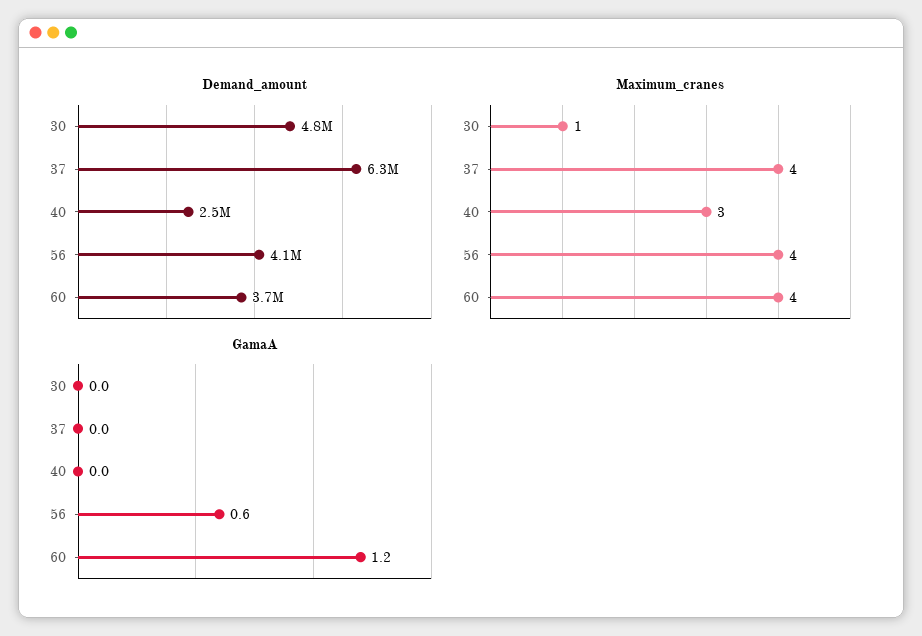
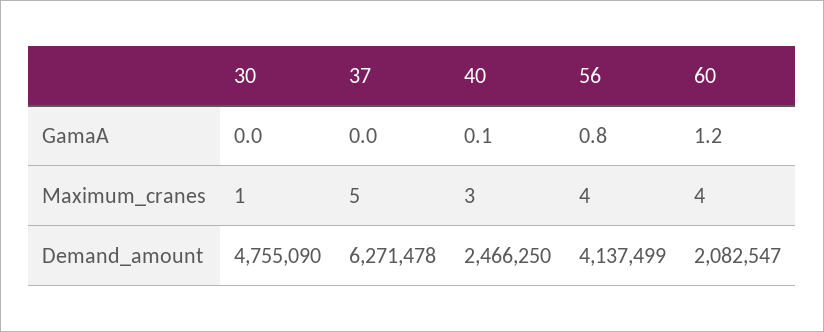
  {
    "Demand_amount": {
      "30": 4755090,
      "37": 6271478,
      "40": 2466250,
      "56": 4137499,
-     "60": 3700000
+     "60": 2082547
    },
    "Maximum_cranes": {
      "30": 1,
-     "37": 4,
+     "37": 5,
      "40": 3,
      "56": 4,
      "60": 4
    },
    "GamaA": {
      "30": 0,
      "37": 0,
-     "40": 0,
+     "40": 0.1,
-     "56": 0.6,
+     "56": 0.8,
      "60": 1.2
    }
  }

